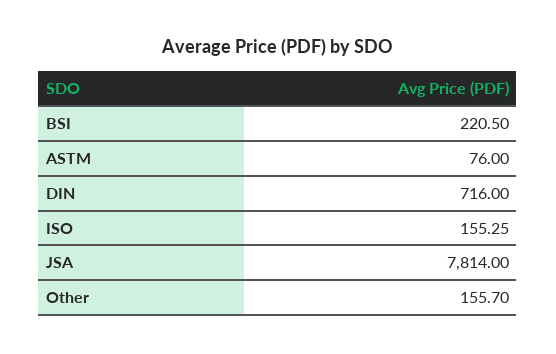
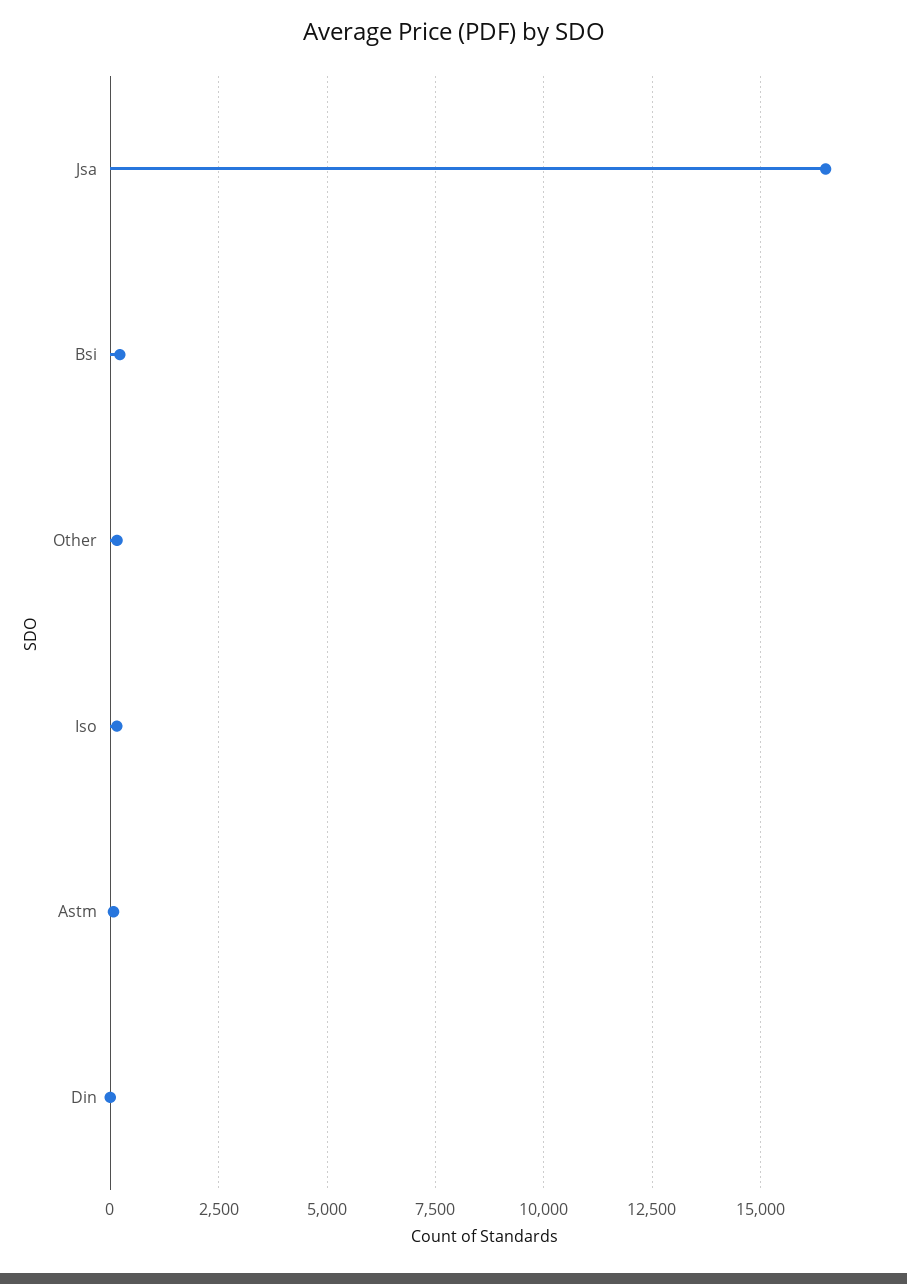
  {
    "BSI": 220.5,
    "ASTM": 76,
-   "DIN": 716,
+   "DIN": 0,
    "ISO": 155.25,
-   "JSA": 7814,
+   "JSA": 16500,
    "Other": 155.7
  }

